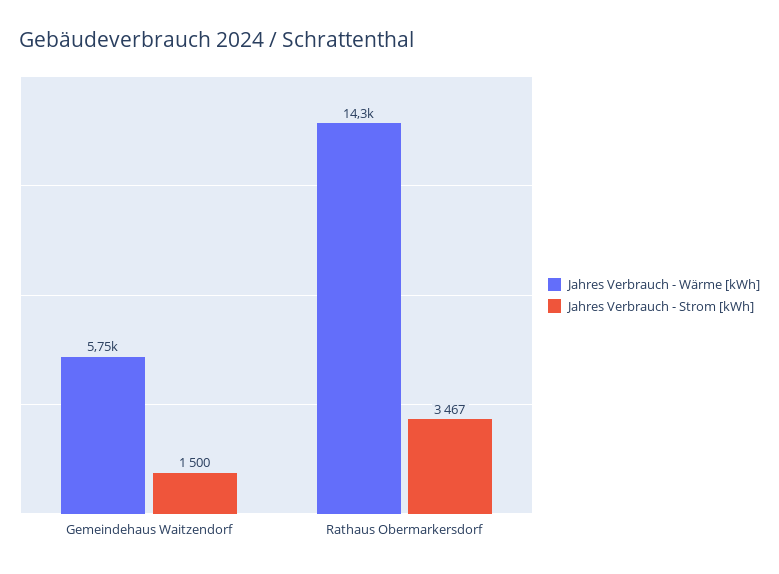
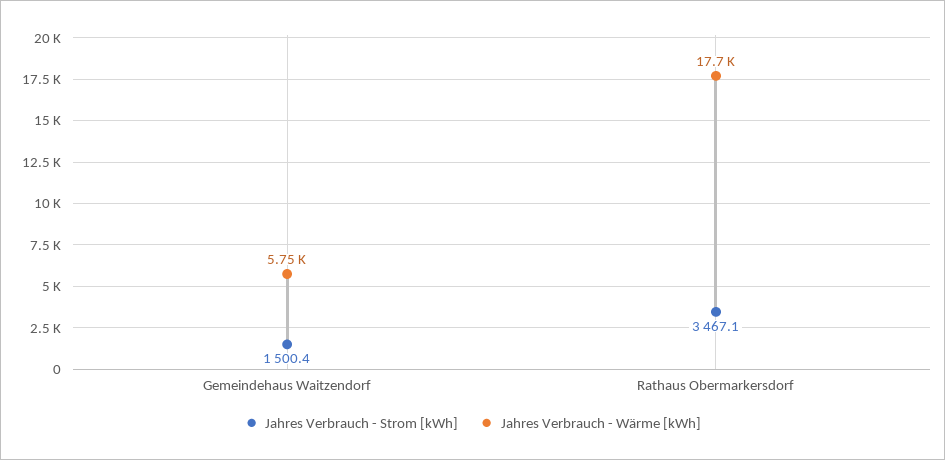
  {
    "Jahres Verbrauch - Wärme [kWh]": {
      "Gemeindehaus Waitzendorf": 5750,
-     "Rathaus Obermarkersdorf": 14300
+     "Rathaus Obermarkersdorf": 17700
    },
    "Jahres Verbrauch - Strom [kWh]": {
      "Gemeindehaus Waitzendorf": 1500.4,
      "Rathaus Obermarkersdorf": 3467.1
    }
  }

